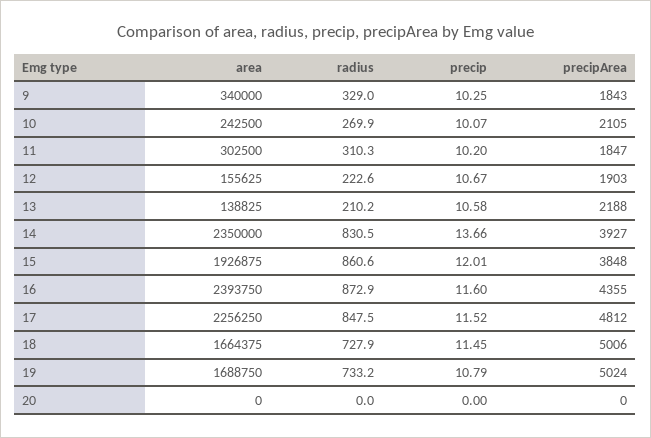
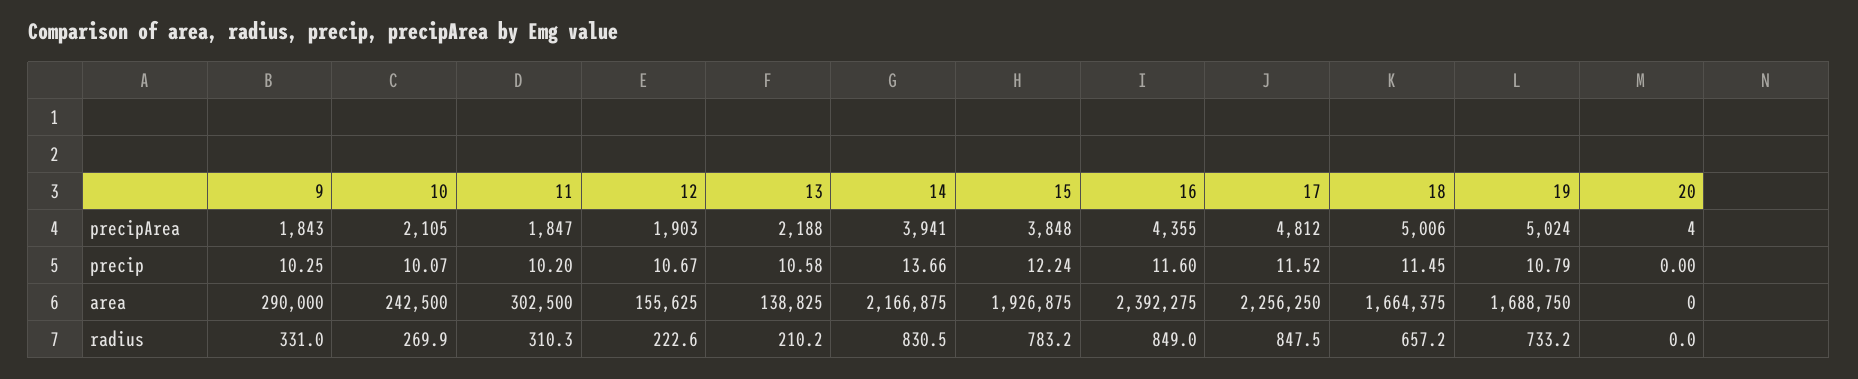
  {
    "area": {
-     "9": 340000,
+     "9": 290000,
      "10": 242500,
      "11": 302500,
      "12": 155625,
      "13": 138825,
-     "14": 2350000,
+     "14": 2166875,
      "15": 1926875,
-     "16": 2393750,
+     "16": 2392275,
      "17": 2256250,
      "18": 1664375,
      "19": 1688750,
      "20": 0
    },
    "radius": {
-     "9": 329,
+     "9": 331,
      "10": 269.9,
      "11": 310.3,
      "12": 222.6,
      "13": 210.2,
      "14": 830.5,
-     "15": 860.6,
+     "15": 783.2,
-     "16": 872.9,
+     "16": 849,
      "17": 847.5,
-     "18": 727.9,
+     "18": 657.2,
      "19": 733.2,
      "20": 0
    },
    "precip": {
      "9": 10.25,
      "10": 10.07,
      "11": 10.2,
      "12": 10.67,
      "13": 10.58,
      "14": 13.66,
-     "15": 12.01,
+     "15": 12.24,
      "16": 11.6,
      "17": 11.52,
      "18": 11.45,
      "19": 10.79,
      "20": 0
    },
    "precipArea": {
      "9": 1843,
      "10": 2105,
      "11": 1847,
      "12": 1903,
      "13": 2188,
-     "14": 3927,
+     "14": 3941,
      "15": 3848,
      "16": 4355,
      "17": 4812,
      "18": 5006,
      "19": 5024,
-     "20": 0
+     "20": 4
    }
  }

